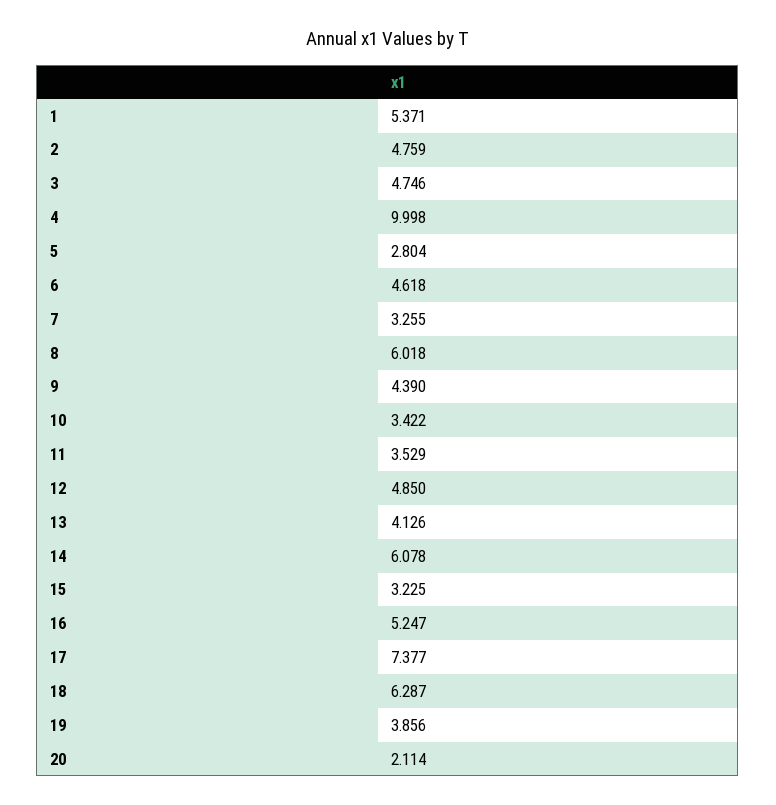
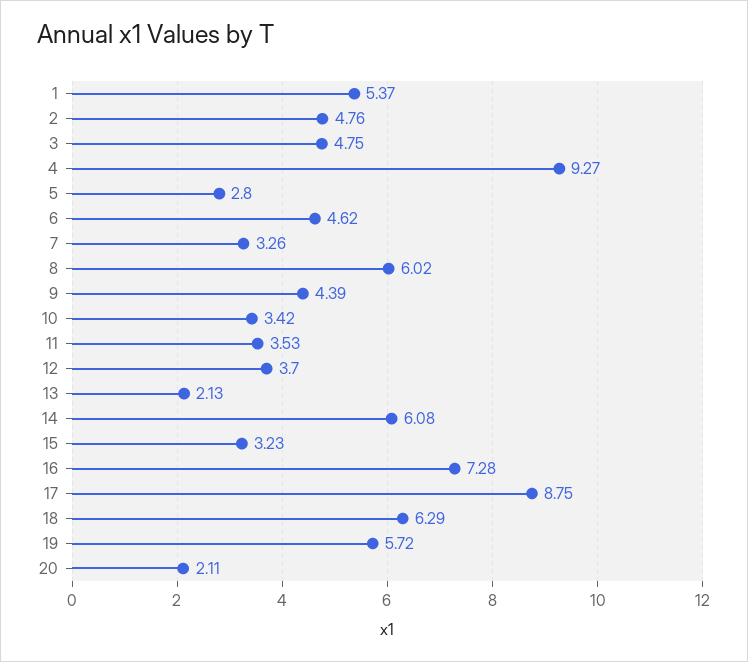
  {
    "1": 5.371,
    "2": 4.759,
    "3": 4.746,
-   "4": 9.998,
+   "4": 9.27,
    "5": 2.804,
    "6": 4.618,
    "7": 3.255,
    "8": 6.018,
    "9": 4.39,
    "10": 3.422,
    "11": 3.529,
-   "12": 4.85,
+   "12": 3.7,
-   "13": 4.126,
+   "13": 2.13,
    "14": 6.078,
    "15": 3.225,
-   "16": 5.247,
+   "16": 7.28,
-   "17": 7.377,
+   "17": 8.75,
    "18": 6.287,
-   "19": 3.856,
+   "19": 5.72,
    "20": 2.114
  }

